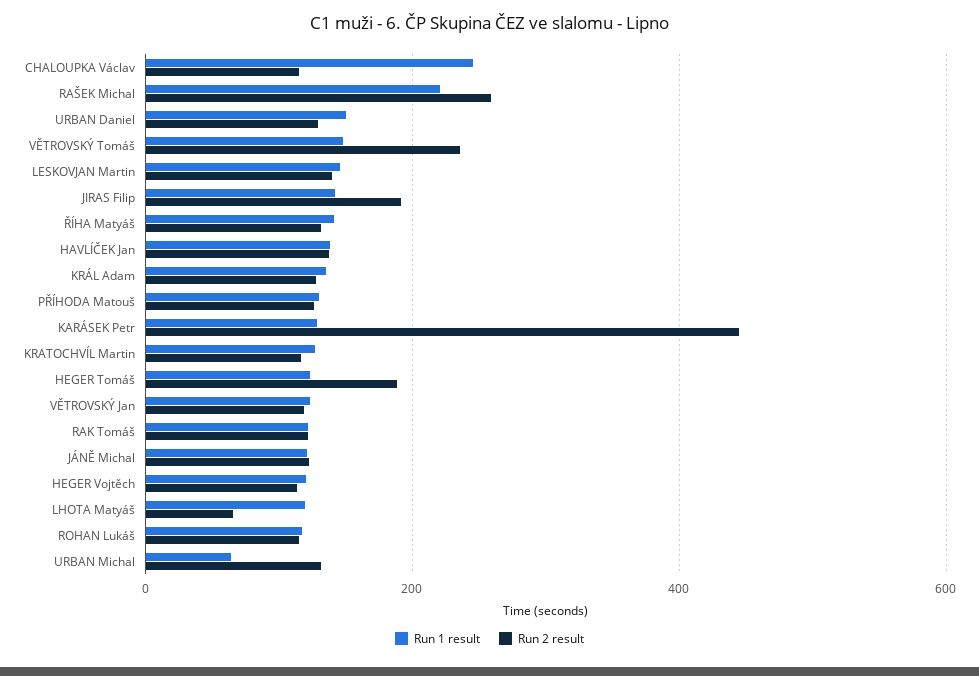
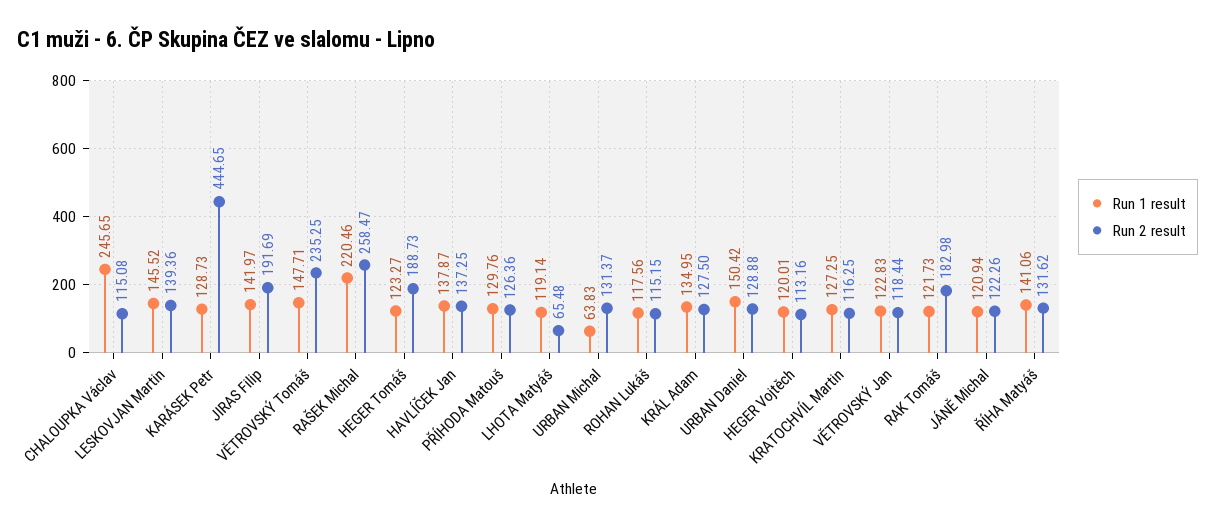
  {
    "Run 1 result": {
      "CHALOUPKA Václav": 245.65,
      "RAŠEK Michal": 220.46,
      "URBAN Daniel": 150.42,
      "VĚTROVSKÝ Tomáš": 147.71,
      "LESKOVJAN Martin": 145.52,
      "JIRAS Filip": 141.97,
      "ŘÍHA Matyáš": 141.06,
      "HAVLÍČEK Jan": 137.87,
      "KRÁL Adam": 134.95,
      "PŘÍHODA Matouš": 129.76,
      "KARÁSEK Petr": 128.73,
      "KRATOCHVÍL Martin": 127.25,
      "HEGER Tomáš": 123.27,
      "VĚTROVSKÝ Jan": 122.83,
      "RAK Tomáš": 121.73,
      "JÁNĚ Michal": 120.94,
      "HEGER Vojtěch": 120.01,
      "LHOTA Matyáš": 119.14,
      "ROHAN Lukáš": 117.56,
      "URBAN Michal": 63.83
    },
    "Run 2 result": {
      "CHALOUPKA Václav": 115.08,
      "RAŠEK Michal": 258.47,
      "URBAN Daniel": 128.88,
      "VĚTROVSKÝ Tomáš": 235.25,
      "LESKOVJAN Martin": 139.36,
      "JIRAS Filip": 191.69,
      "ŘÍHA Matyáš": 131.62,
      "HAVLÍČEK Jan": 137.25,
      "KRÁL Adam": 127.5,
      "PŘÍHODA Matouš": 126.36,
      "KARÁSEK Petr": 444.65,
      "KRATOCHVÍL Martin": 116.25,
      "HEGER Tomáš": 188.73,
      "VĚTROVSKÝ Jan": 118.44,
-     "RAK Tomáš": 120,
+     "RAK Tomáš": 182.98,
      "JÁNĚ Michal": 122.26,
      "HEGER Vojtěch": 113.16,
      "LHOTA Matyáš": 65.48,
      "ROHAN Lukáš": 115.15,
      "URBAN Michal": 131.37
    }
  }

